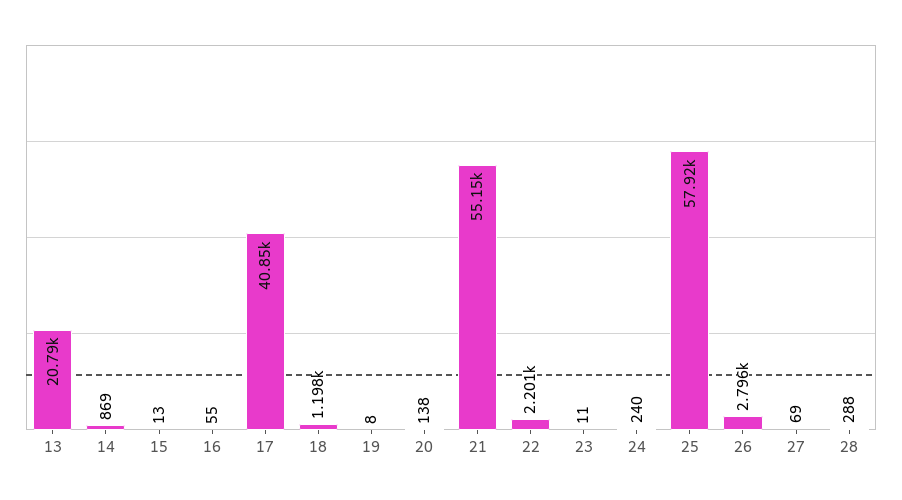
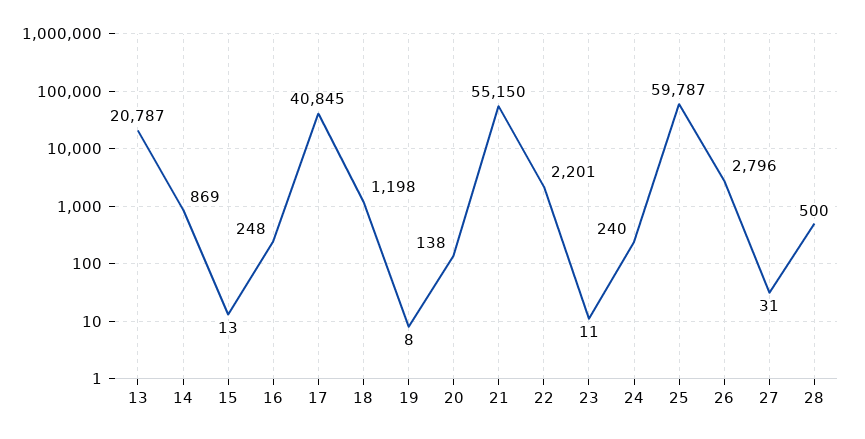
  {
    "13": 20787,
    "14": 869,
    "15": 13,
-   "16": 55,
+   "16": 248,
    "17": 40845,
    "18": 1198,
    "19": 8,
    "20": 138,
    "21": 55150,
    "22": 2201,
    "23": 11,
    "24": 240,
-   "25": 57920,
+   "25": 59787,
    "26": 2796,
-   "27": 69,
+   "27": 31,
-   "28": 288
+   "28": 500
  }

